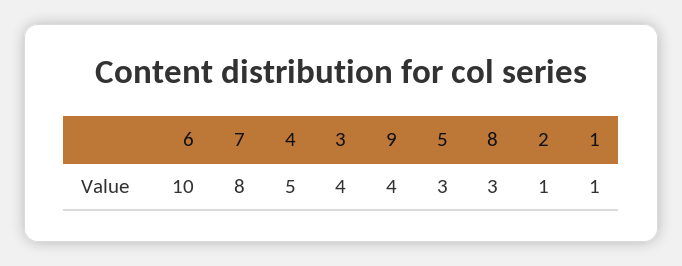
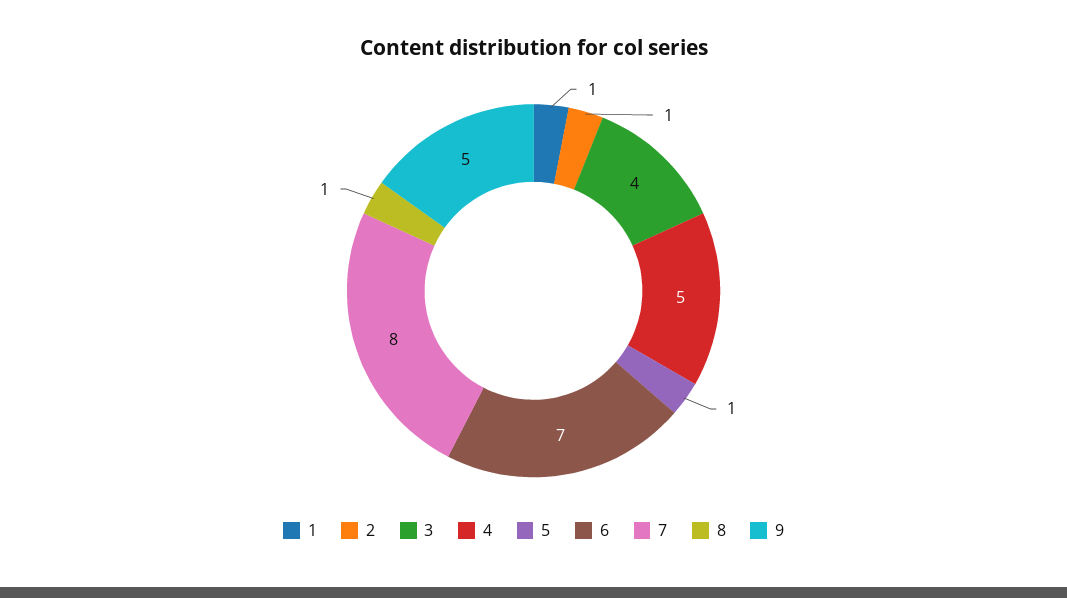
  {
-   "6": 10,
+   "6": 7,
    "7": 8,
    "4": 5,
    "3": 4,
-   "9": 4,
+   "9": 5,
-   "5": 3,
+   "5": 1,
-   "8": 3,
+   "8": 1,
    "2": 1,
    "1": 1
  }

